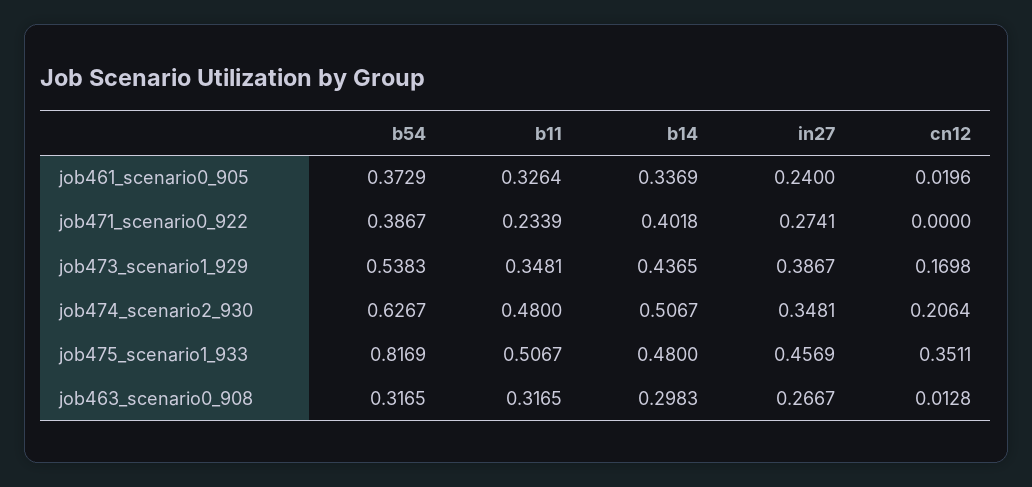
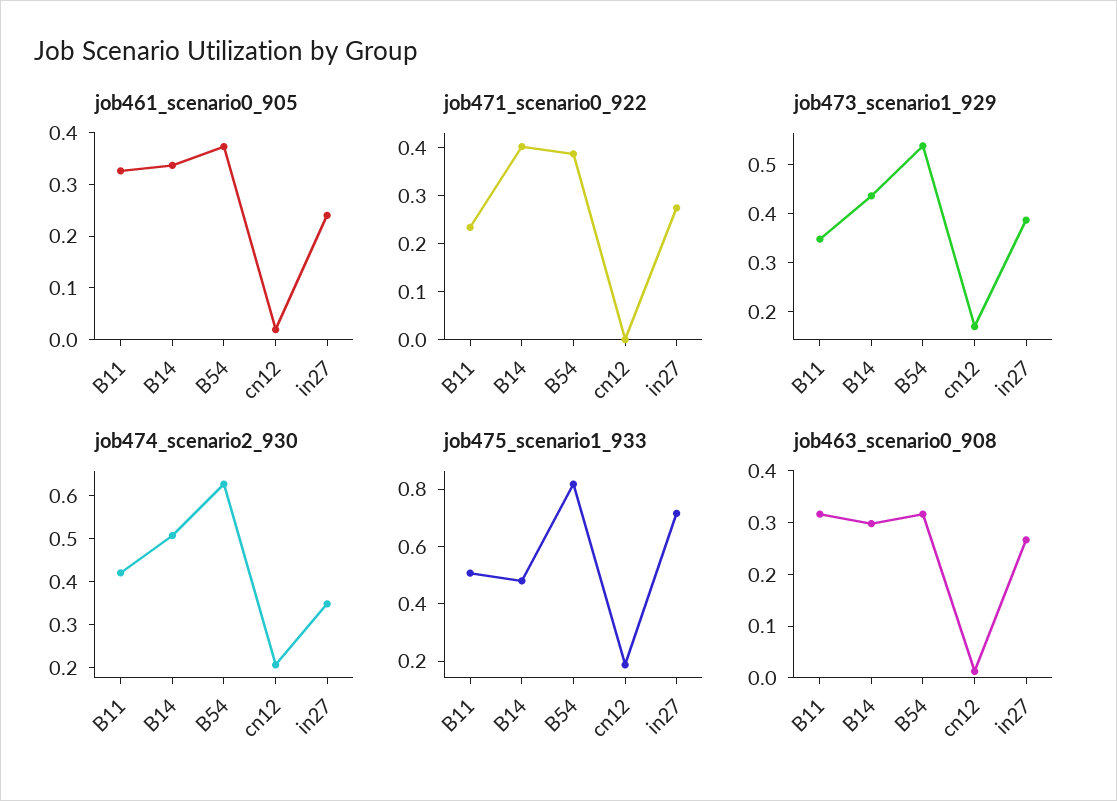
  {
    "job461_scenario0_905": {
      "b54": 0.3729,
      "b11": 0.3264,
      "b14": 0.3369,
      "in27": 0.24,
      "cn12": 0.0196
    },
    "job471_scenario0_922": {
      "b54": 0.3867,
      "b11": 0.2339,
      "b14": 0.4018,
      "in27": 0.2741,
      "cn12": 0
    },
    "job473_scenario1_929": {
      "b54": 0.5383,
      "b11": 0.3481,
      "b14": 0.4365,
      "in27": 0.3867,
      "cn12": 0.1698
    },
    "job474_scenario2_930": {
      "b54": 0.6267,
-     "b11": 0.48,
+     "b11": 0.42,
      "b14": 0.5067,
      "in27": 0.3481,
      "cn12": 0.2064
    },
    "job475_scenario1_933": {
      "b54": 0.8169,
      "b11": 0.5067,
      "b14": 0.48,
-     "in27": 0.4569,
+     "in27": 0.7,
-     "cn12": 0.3511
+     "cn12": 0.2
    },
    "job463_scenario0_908": {
      "b54": 0.3165,
      "b11": 0.3165,
      "b14": 0.2983,
      "in27": 0.2667,
      "cn12": 0.0128
    }
  }

